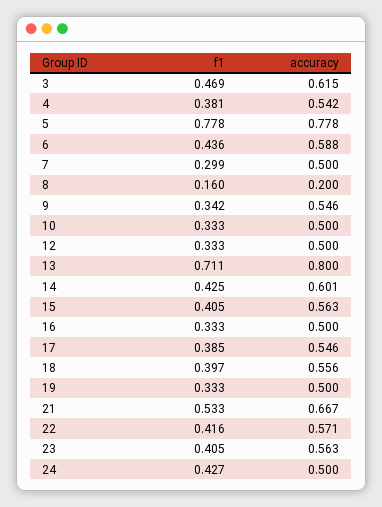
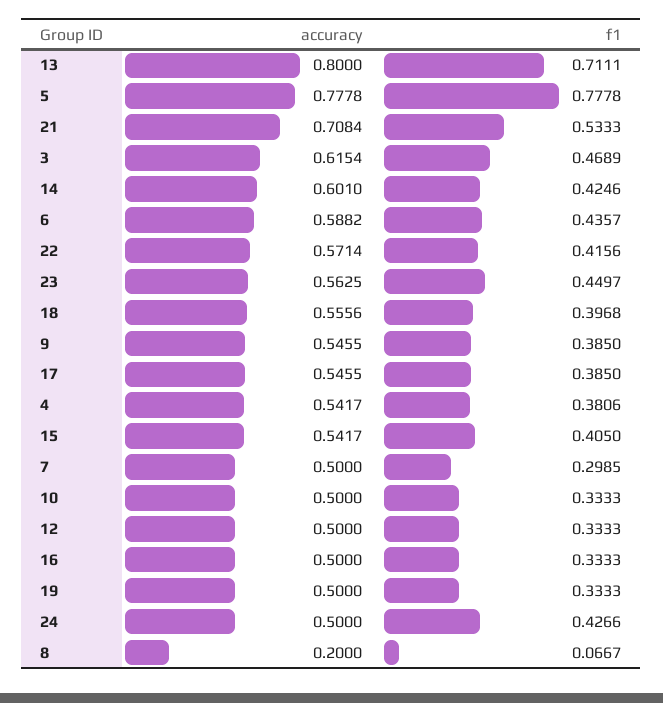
  {
    "f1": {
      "3": 0.4689,
      "4": 0.3806,
      "5": 0.7778,
      "6": 0.4357,
      "7": 0.2985,
-     "8": 0.16,
+     "8": 0.0667,
-     "9": 0.342,
+     "9": 0.385,
      "10": 0.3333,
      "12": 0.3333,
      "13": 0.7111,
      "14": 0.4246,
      "15": 0.405,
      "16": 0.3333,
      "17": 0.385,
      "18": 0.3968,
      "19": 0.3333,
      "21": 0.5333,
      "22": 0.4156,
-     "23": 0.405,
+     "23": 0.4497,
      "24": 0.4266
    },
    "accuracy": {
      "3": 0.6154,
      "4": 0.5417,
      "5": 0.7778,
      "6": 0.5882,
      "7": 0.5,
      "8": 0.2,
      "9": 0.5455,
      "10": 0.5,
      "12": 0.5,
      "13": 0.8,
      "14": 0.601,
-     "15": 0.563,
+     "15": 0.5417,
      "16": 0.5,
      "17": 0.5455,
      "18": 0.5556,
      "19": 0.5,
-     "21": 0.667,
+     "21": 0.7084,
      "22": 0.5714,
      "23": 0.5625,
      "24": 0.5
    }
  }

